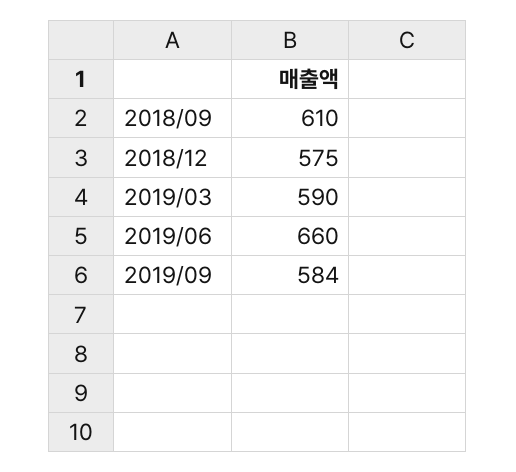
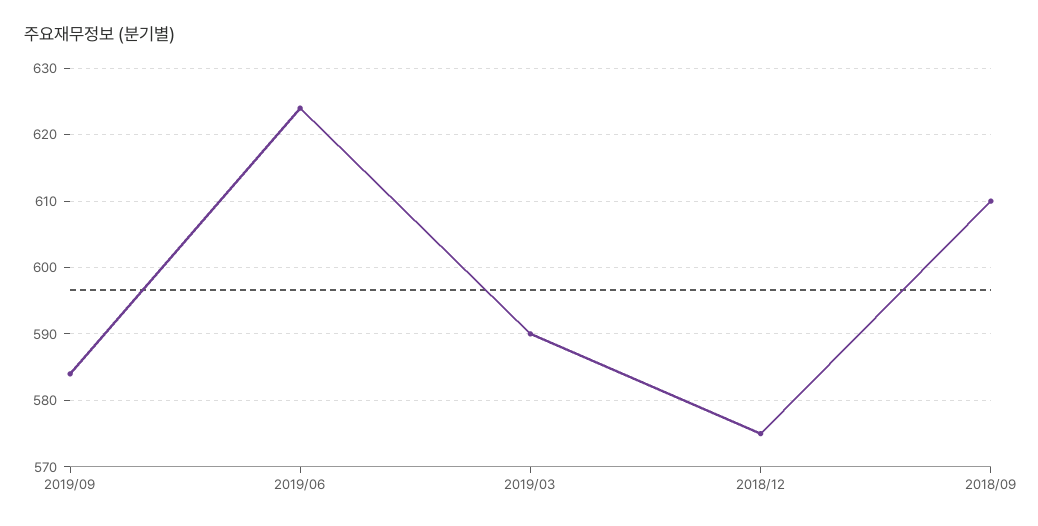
  {
    "2018/09": 610,
    "2018/12": 575,
    "2019/03": 590,
-   "2019/06": 660,
+   "2019/06": 624,
    "2019/09": 584
  }

